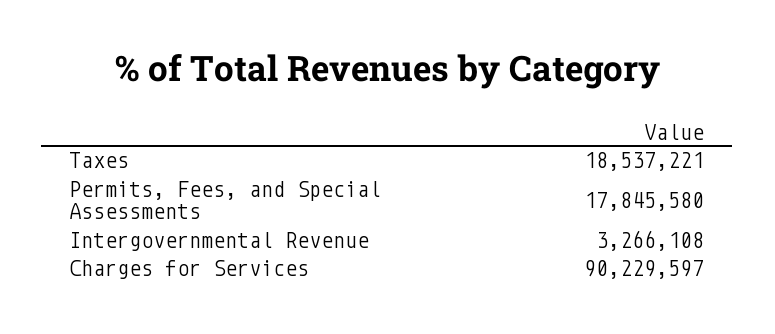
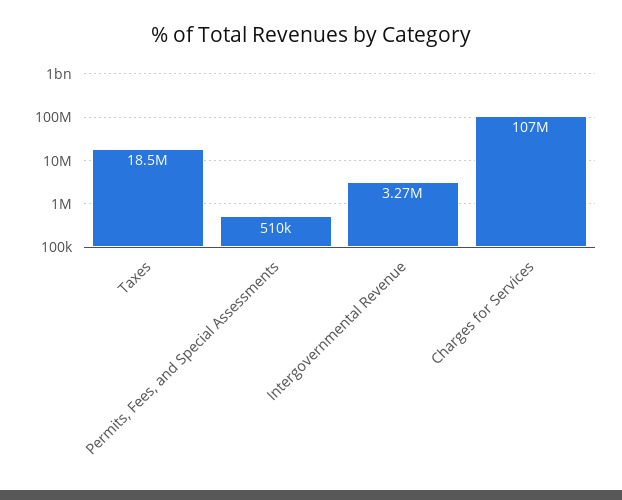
  {
    "Taxes": 18537221,
-   "Permits, Fees, and Special Assessments": 17845580,
+   "Permits, Fees, and Special Assessments": 510000,
    "Intergovernmental Revenue": 3266108,
-   "Charges for Services": 90229597
+   "Charges for Services": 107000000
  }

